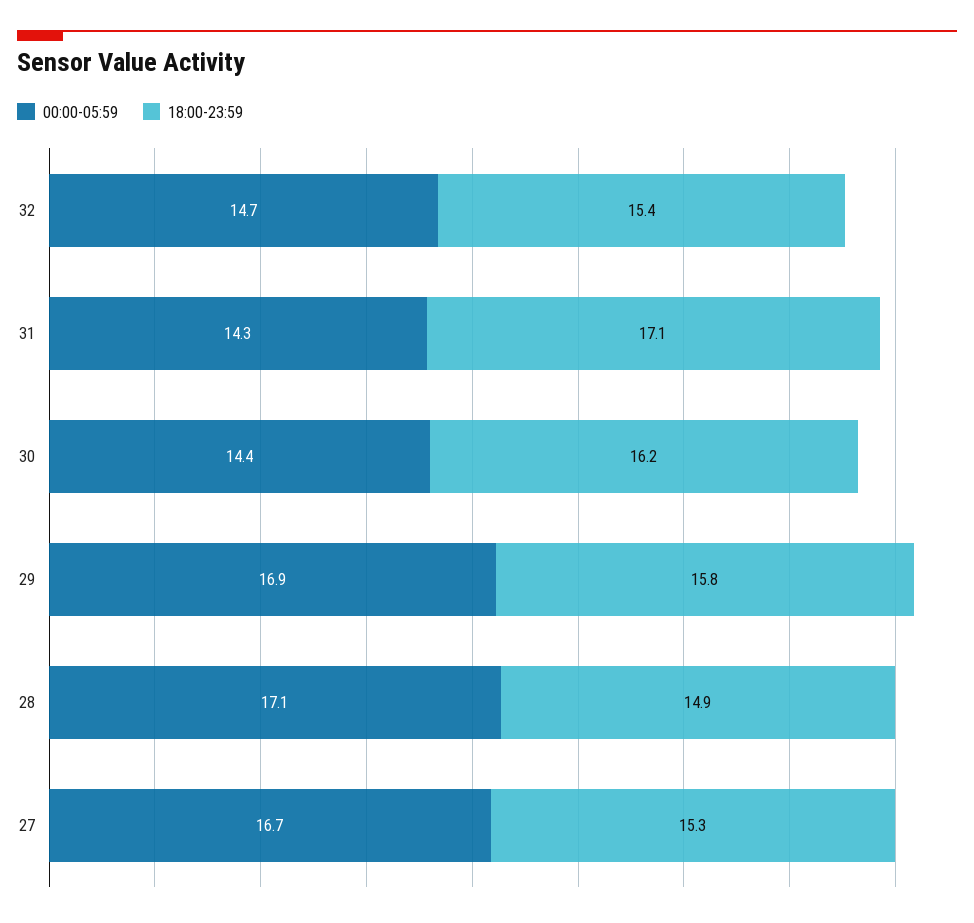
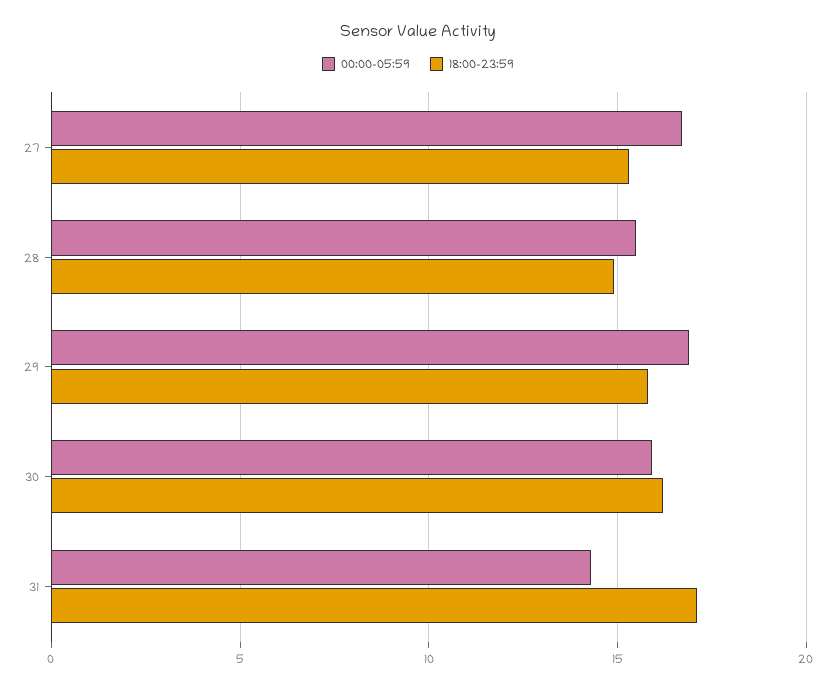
  {
    "00:00-05:59": {
-     "32": 14.7,
      "31": 14.3,
-     "30": 14.4,
+     "30": 16,
      "29": 16.9,
-     "28": 17.1,
+     "28": 15.5,
      "27": 16.7
    },
    "18:00-23:59": {
-     "32": 15.4,
      "31": 17.1,
      "30": 16.2,
      "29": 15.8,
      "28": 14.9,
      "27": 15.3
    }
  }

